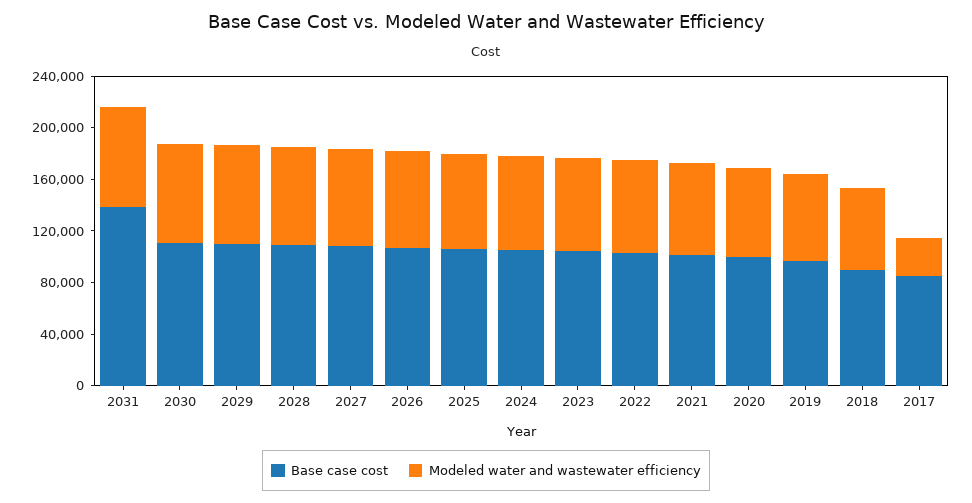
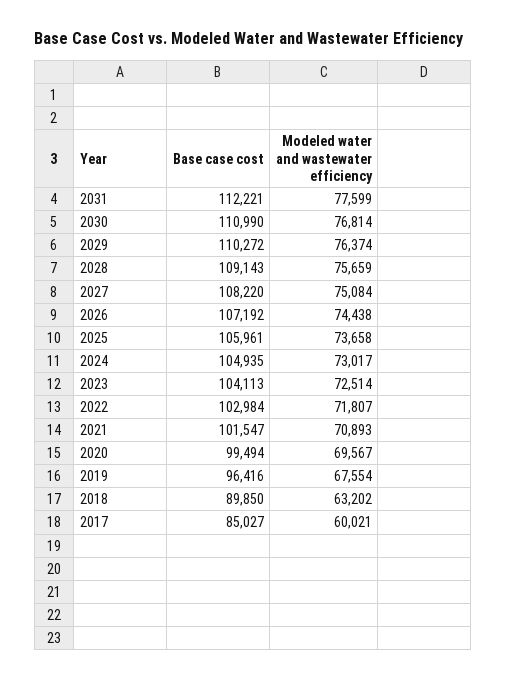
  {
    "Base case cost": {
-     "2031": 140000,
+     "2031": 112221,
      "2030": 110990,
      "2029": 110272,
      "2028": 109143,
      "2027": 108220,
      "2026": 107192,
      "2025": 105961,
      "2024": 104935,
      "2023": 104113,
      "2022": 102984,
      "2021": 101547,
      "2020": 99494,
      "2019": 96416,
      "2018": 89850,
      "2017": 85027
    },
    "Modeled water and wastewater efficiency": {
      "2031": 77599,
      "2030": 76814,
      "2029": 76374,
      "2028": 75659,
      "2027": 75084,
      "2026": 74438,
      "2025": 73658,
      "2024": 73017,
      "2023": 72514,
      "2022": 71807,
      "2021": 70893,
      "2020": 69567,
      "2019": 67554,
      "2018": 63202,
-     "2017": 30000
+     "2017": 60021
    }
  }

